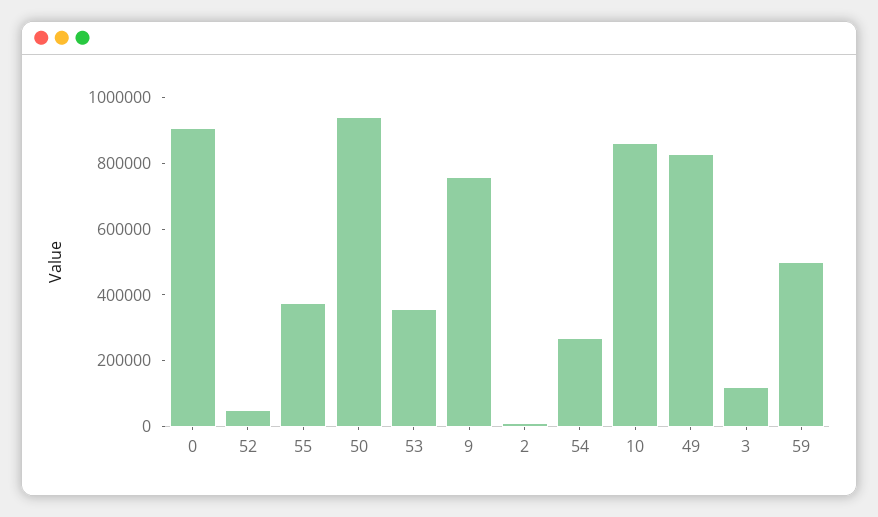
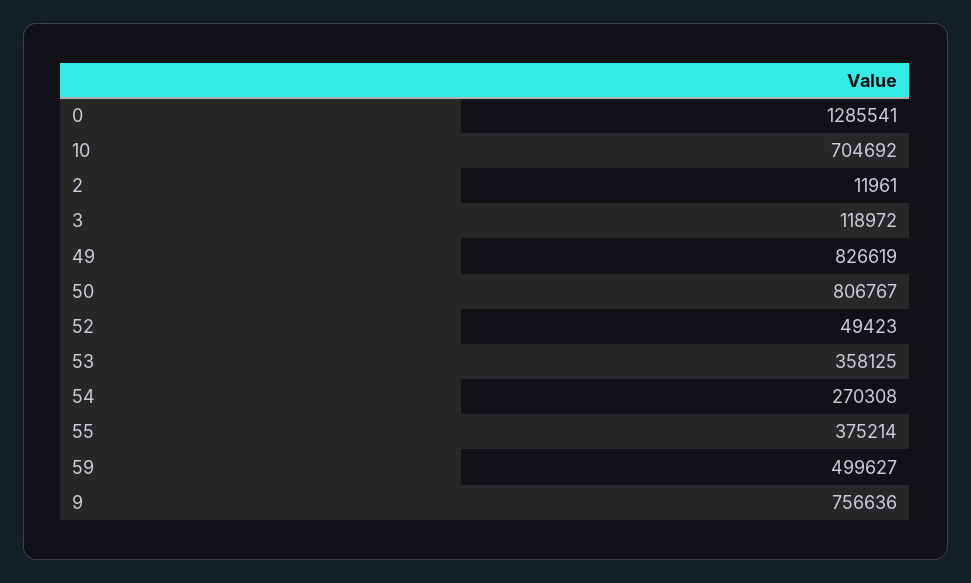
  {
-   "0": 900000,
+   "0": 1285541,
    "52": 49423,
    "55": 375214,
-   "50": 950000,
+   "50": 806767,
    "53": 358125,
    "9": 756636,
    "2": 11961,
    "54": 270308,
-   "10": 850000,
+   "10": 704692,
    "49": 826619,
    "3": 118972,
    "59": 499627
  }

